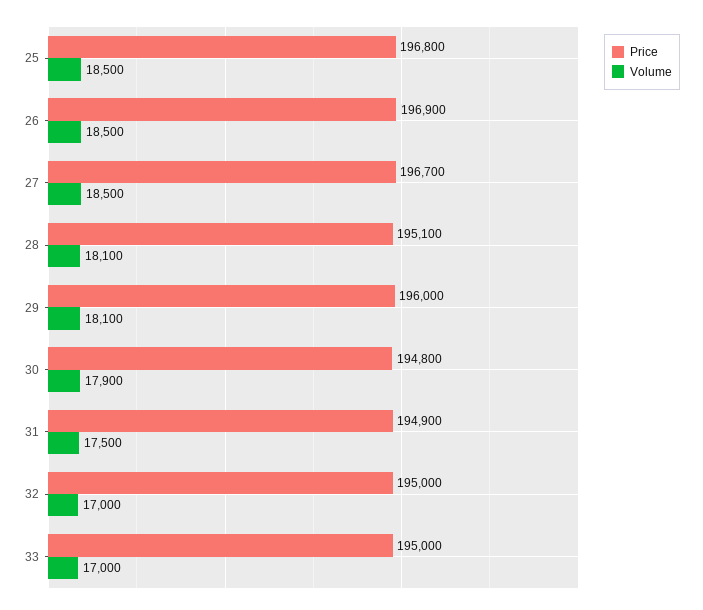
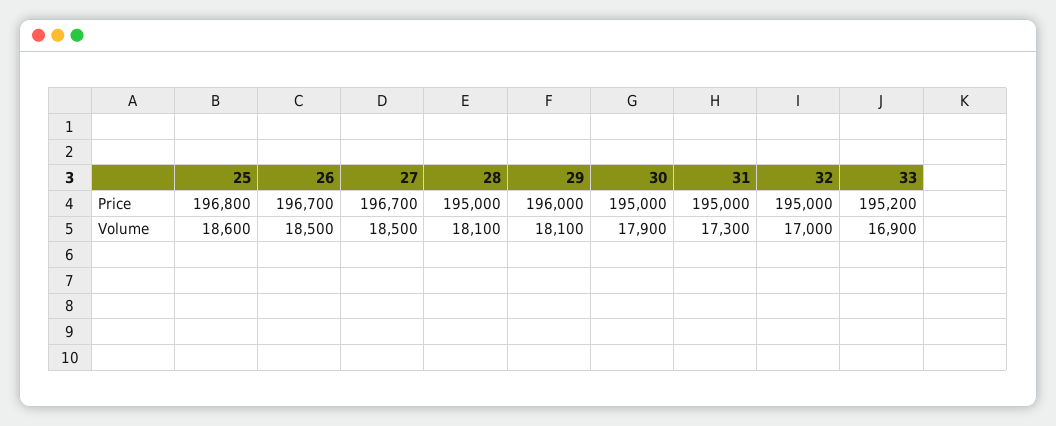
  {
    "Price": {
      "25": 196800,
-     "26": 196900,
+     "26": 196700,
      "27": 196700,
-     "28": 195100,
+     "28": 195000,
      "29": 196000,
-     "30": 194800,
+     "30": 195000,
-     "31": 194900,
+     "31": 195000,
      "32": 195000,
-     "33": 195000
+     "33": 195200
    },
    "Volume": {
-     "25": 18500,
+     "25": 18600,
      "26": 18500,
      "27": 18500,
      "28": 18100,
      "29": 18100,
      "30": 17900,
-     "31": 17500,
+     "31": 17300,
      "32": 17000,
-     "33": 17000
+     "33": 16900
    }
  }

